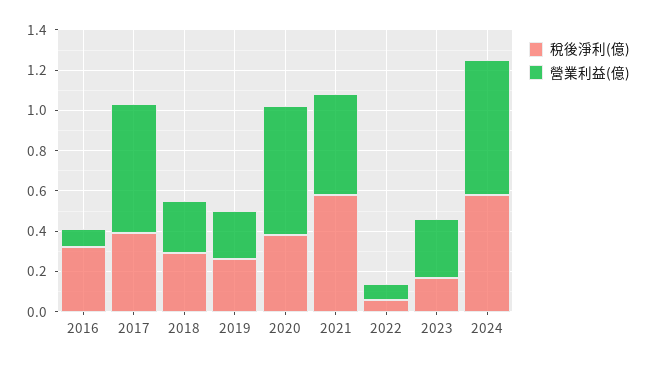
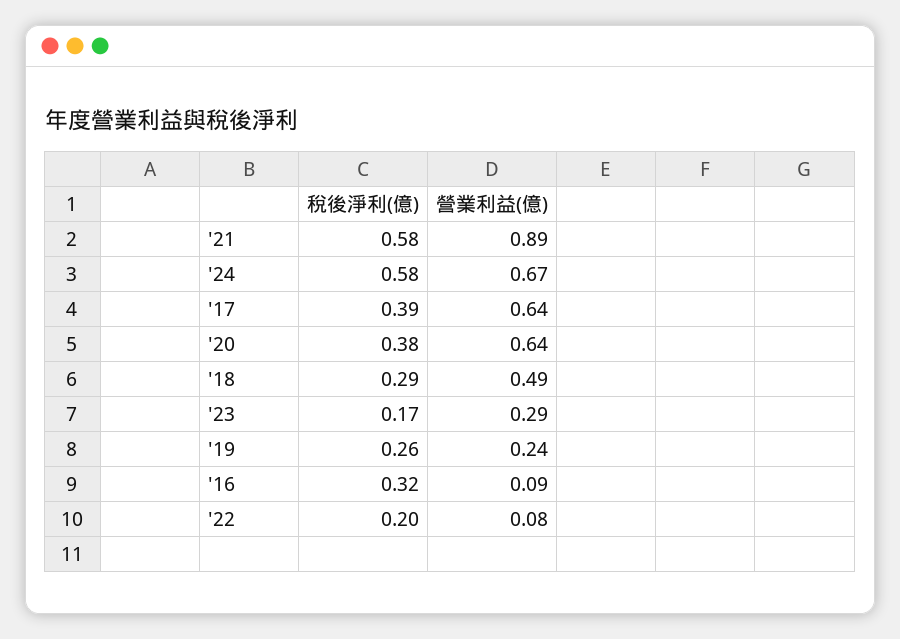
  {
    "稅後淨利(億)": {
      "2016": 0.32,
      "2017": 0.39,
      "2018": 0.29,
      "2019": 0.26,
      "2020": 0.38,
      "2021": 0.58,
-     "2022": 0.05,
+     "2022": 0.2,
      "2023": 0.17,
      "2024": 0.58
    },
    "營業利益(億)": {
      "2016": 0.09,
      "2017": 0.64,
-     "2018": 0.25,
+     "2018": 0.49,
      "2019": 0.24,
      "2020": 0.64,
-     "2021": 0.5,
+     "2021": 0.89,
      "2022": 0.08,
      "2023": 0.29,
      "2024": 0.67
    }
  }

